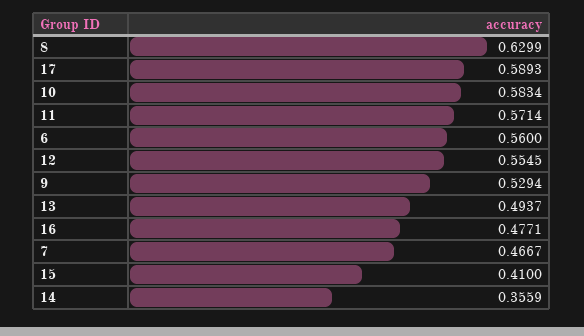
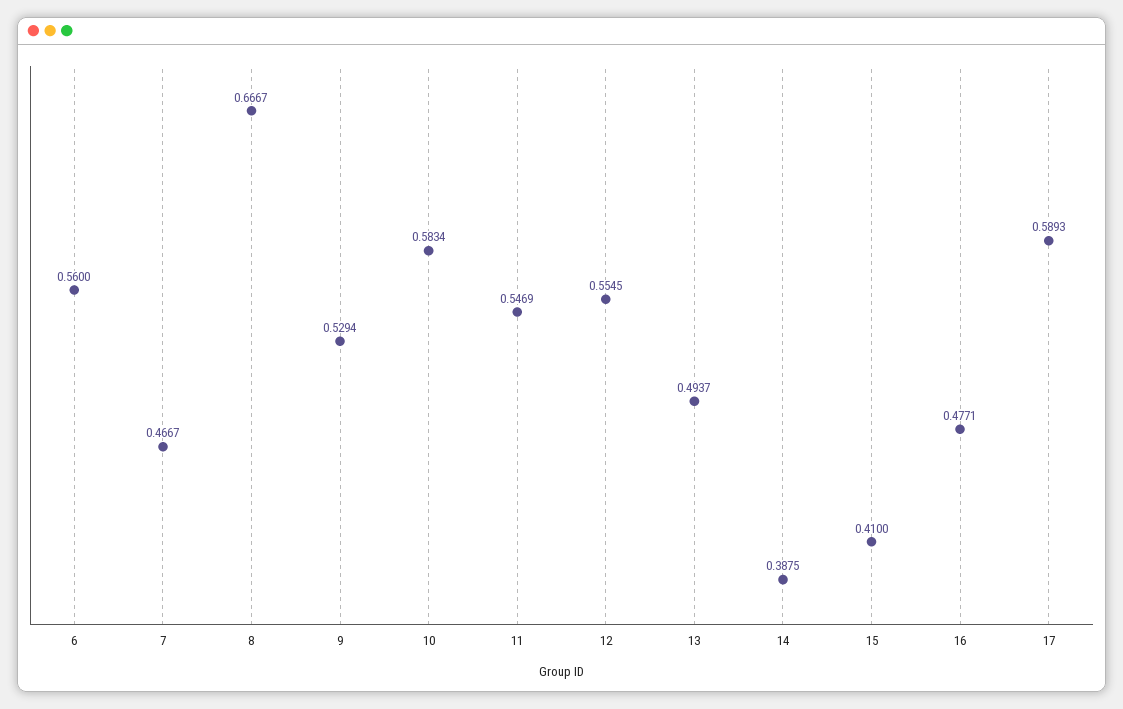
  {
-   "8": 0.6299,
+   "8": 0.6667,
    "17": 0.5893,
    "10": 0.5834,
-   "11": 0.5714,
+   "11": 0.5469,
    "6": 0.56,
    "12": 0.5545,
    "9": 0.5294,
    "13": 0.4937,
    "16": 0.4771,
    "7": 0.4667,
    "15": 0.41,
-   "14": 0.3559
+   "14": 0.3875
  }

